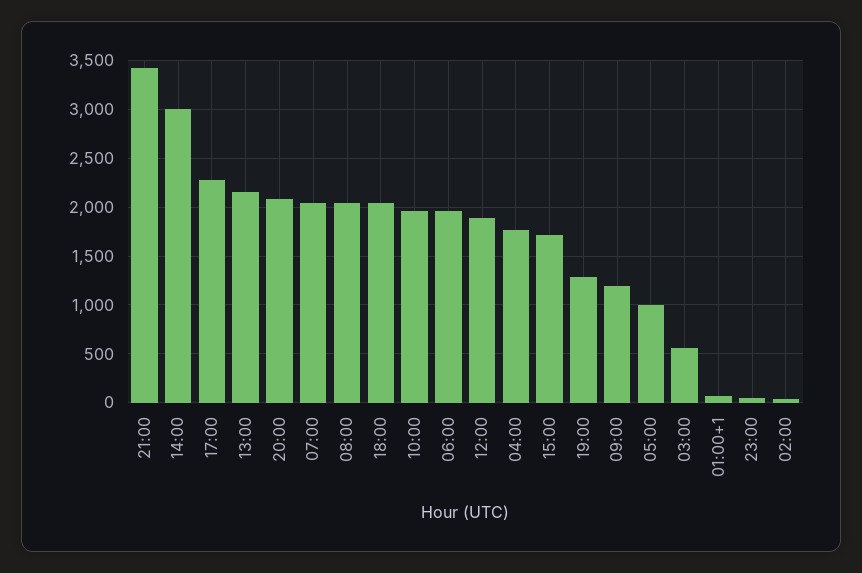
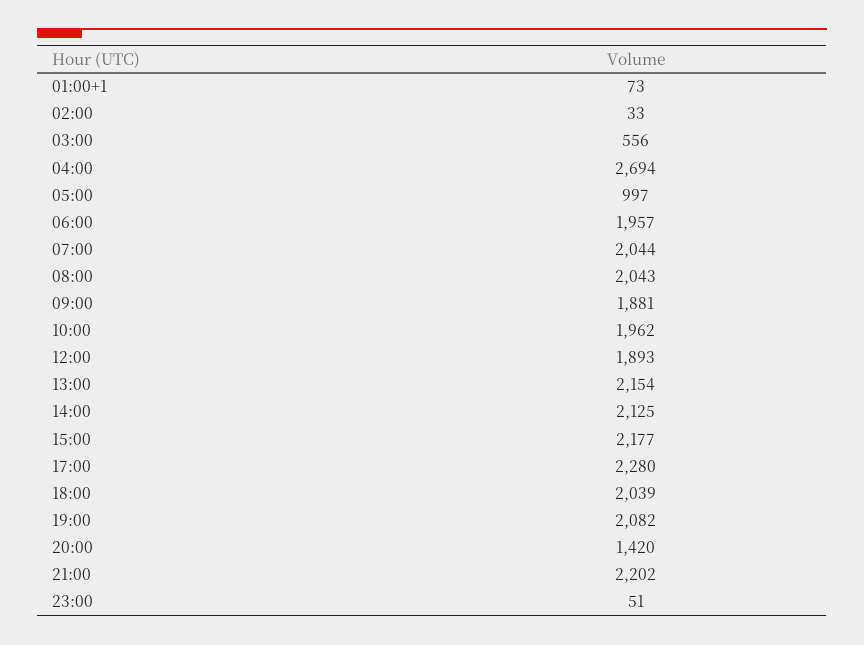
  {
-   "21:00": 3400,
+   "21:00": 2202,
-   "14:00": 3000,
+   "14:00": 2125,
    "17:00": 2280,
    "13:00": 2154,
-   "20:00": 2100,
+   "20:00": 1420,
    "07:00": 2044,
    "08:00": 2043,
    "18:00": 2039,
    "10:00": 1962,
    "06:00": 1957,
    "12:00": 1893,
-   "04:00": 1800,
+   "04:00": 2694,
-   "15:00": 1700,
+   "15:00": 2177,
-   "19:00": 1300,
+   "19:00": 2082,
-   "09:00": 1200,
+   "09:00": 1881,
    "05:00": 997,
    "03:00": 556,
    "01:00+1": 73,
    "23:00": 51,
    "02:00": 33
  }

